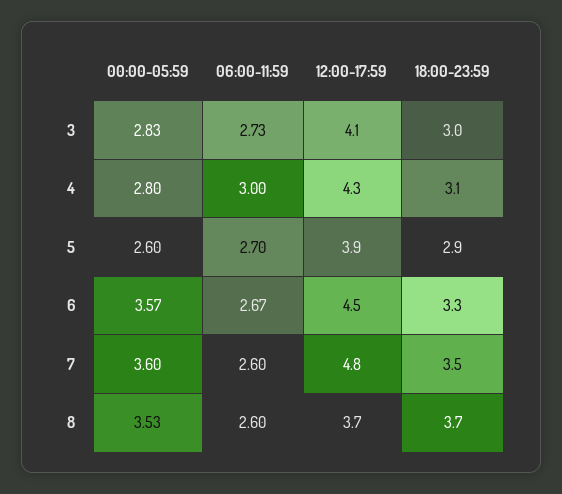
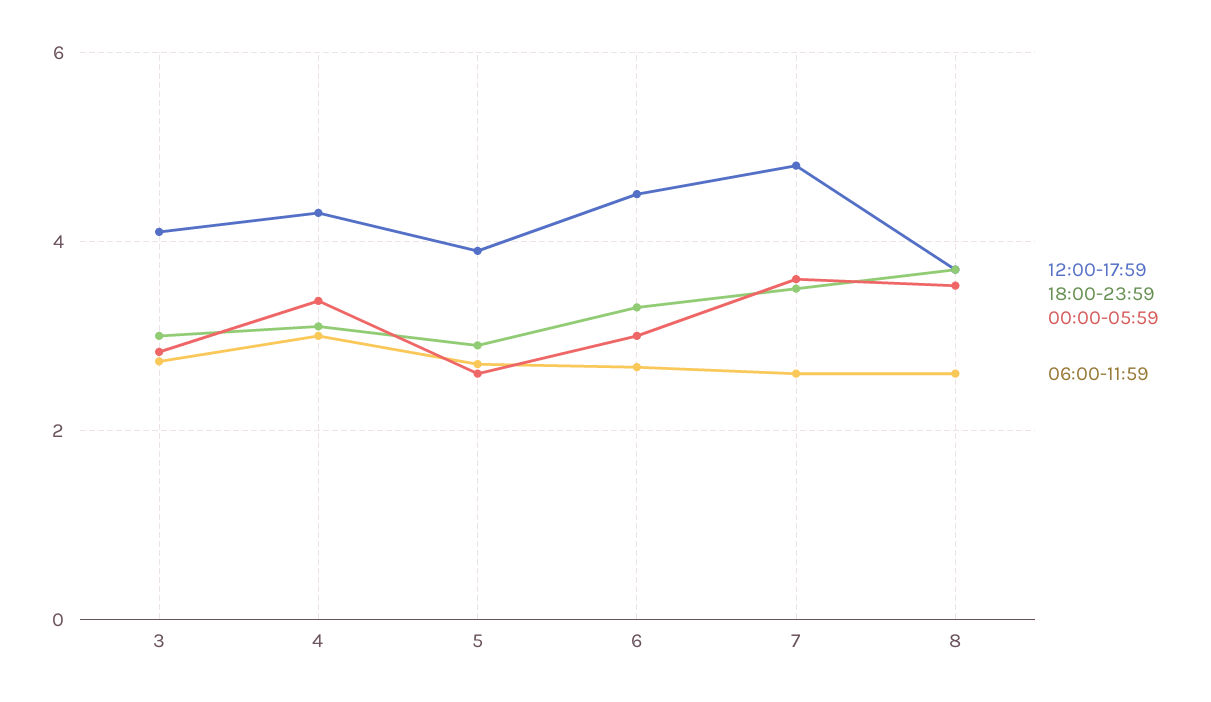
  {
    "00:00-05:59": {
      "3": 2.83,
-     "4": 2.8,
+     "4": 3.4,
      "5": 2.6,
-     "6": 3.57,
+     "6": 3,
      "7": 3.6,
      "8": 3.53
    },
    "06:00-11:59": {
      "3": 2.73,
      "4": 3,
      "5": 2.7,
      "6": 2.67,
      "7": 2.6,
      "8": 2.6
    },
    "12:00-17:59": {
      "3": 4.1,
      "4": 4.3,
      "5": 3.9,
      "6": 4.5,
      "7": 4.8,
      "8": 3.7
    },
    "18:00-23:59": {
      "3": 3,
      "4": 3.1,
      "5": 2.9,
      "6": 3.3,
      "7": 3.5,
      "8": 3.7
    }
  }

